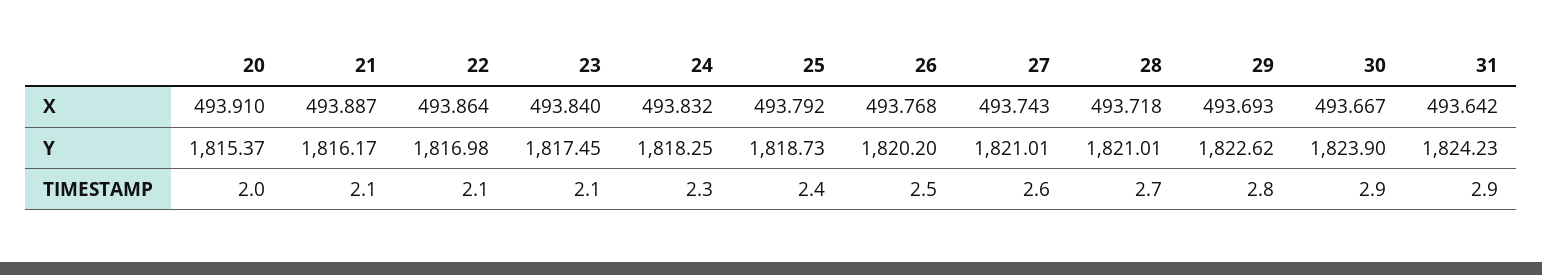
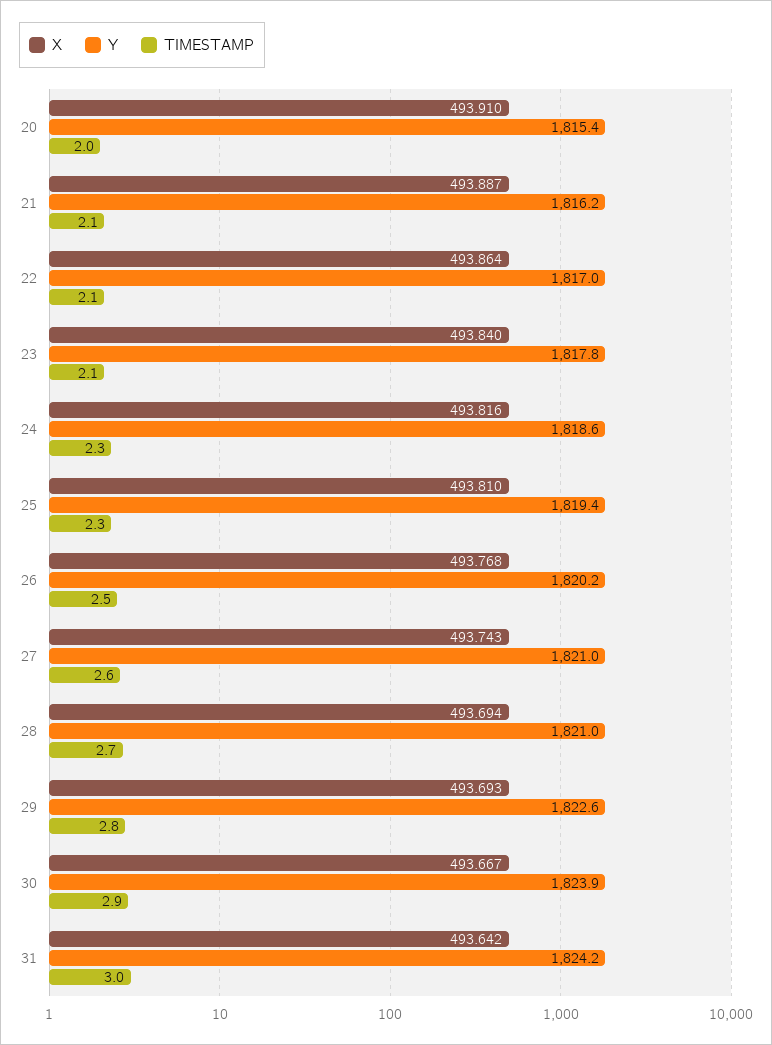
  {
    "X": {
      "20": 493.91,
      "21": 493.887,
      "22": 493.864,
      "23": 493.84,
-     "24": 493.832,
+     "24": 493.816,
-     "25": 493.792,
+     "25": 493.81,
      "26": 493.768,
      "27": 493.743,
-     "28": 493.718,
+     "28": 493.694,
      "29": 493.693,
      "30": 493.667,
      "31": 493.642
    },
    "Y": {
      "20": 1815.37,
      "21": 1816.17,
      "22": 1816.98,
-     "23": 1817.45,
+     "23": 1817.8,
-     "24": 1818.25,
+     "24": 1818.6,
-     "25": 1818.73,
+     "25": 1819.4,
      "26": 1820.2,
      "27": 1821.01,
      "28": 1821.01,
      "29": 1822.62,
      "30": 1823.9,
      "31": 1824.23
    },
    "TIMESTAMP": {
      "20": 2,
      "21": 2.1,
      "22": 2.1,
      "23": 2.1,
      "24": 2.3,
-     "25": 2.4,
+     "25": 2.3,
      "26": 2.5,
      "27": 2.6,
      "28": 2.7,
      "29": 2.8,
      "30": 2.9,
-     "31": 2.9
+     "31": 3
    }
  }

